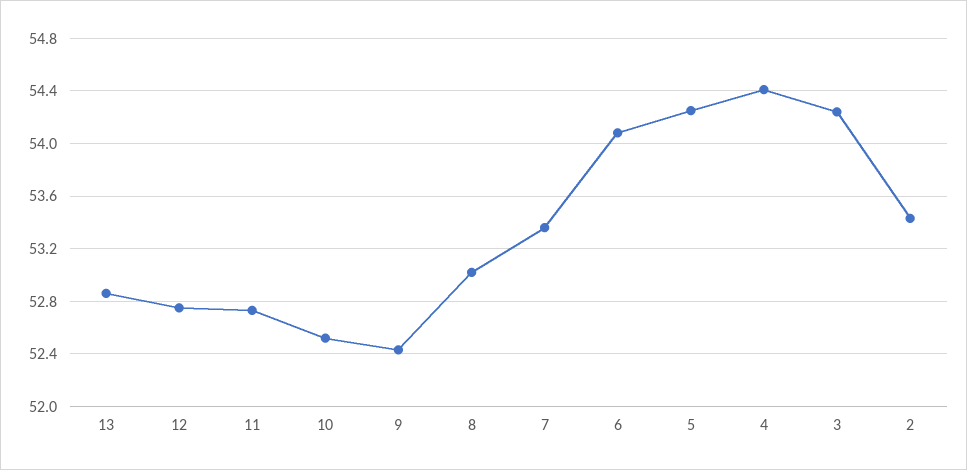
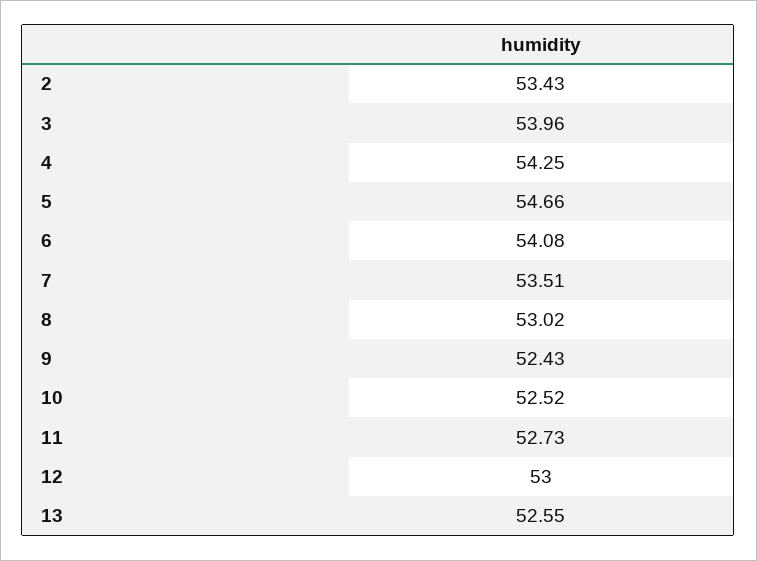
  {
-   "13": 52.85,
+   "13": 52.55,
-   "12": 52.75,
+   "12": 53,
    "11": 52.73,
    "10": 52.52,
    "9": 52.43,
    "8": 53.02,
-   "7": 53.35,
+   "7": 53.51,
    "6": 54.08,
-   "5": 54.25,
+   "5": 54.66,
-   "4": 54.4,
+   "4": 54.25,
-   "3": 54.25,
+   "3": 53.96,
    "2": 53.43
  }

